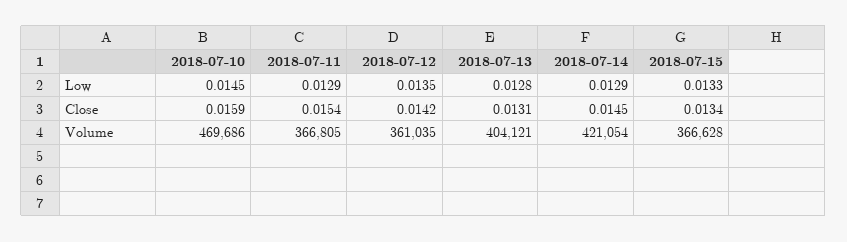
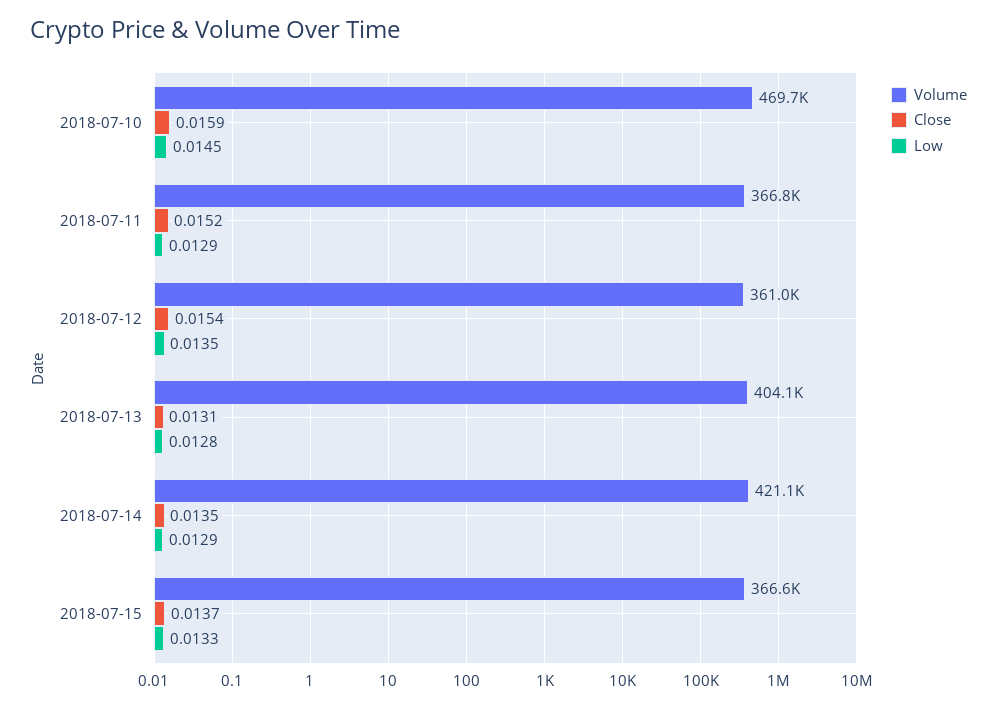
  {
    "Low": {
      "2018-07-10": 0.0145,
      "2018-07-11": 0.0129,
      "2018-07-12": 0.0135,
      "2018-07-13": 0.0128,
      "2018-07-14": 0.0129,
      "2018-07-15": 0.0133
    },
    "Close": {
      "2018-07-10": 0.0159,
-     "2018-07-11": 0.0154,
+     "2018-07-11": 0.0152,
-     "2018-07-12": 0.0142,
+     "2018-07-12": 0.0154,
      "2018-07-13": 0.0131,
-     "2018-07-14": 0.0145,
+     "2018-07-14": 0.0135,
-     "2018-07-15": 0.0134
+     "2018-07-15": 0.0137
    },
    "Volume": {
      "2018-07-10": 469686,
      "2018-07-11": 366805,
      "2018-07-12": 361035,
      "2018-07-13": 404121,
      "2018-07-14": 421054,
      "2018-07-15": 366628
    }
  }

